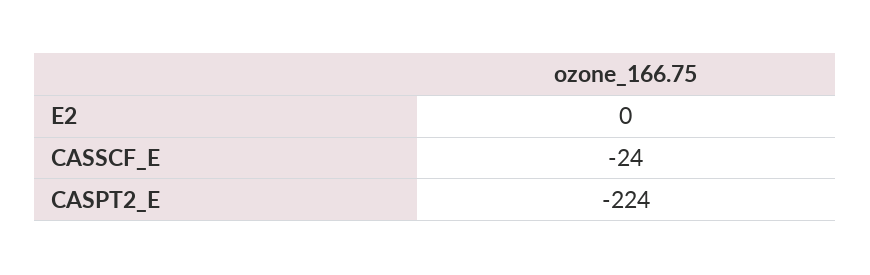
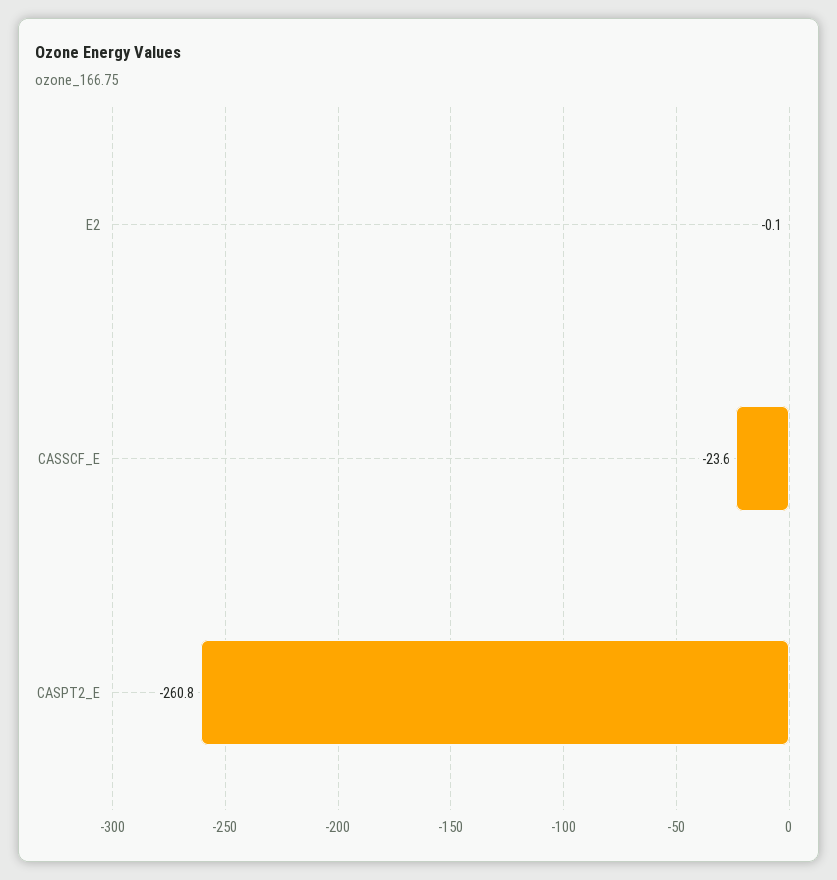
  {
    "E2": -0.1,
    "CASSCF_E": -23.6,
-   "CASPT2_E": -224
+   "CASPT2_E": -260.8
  }

